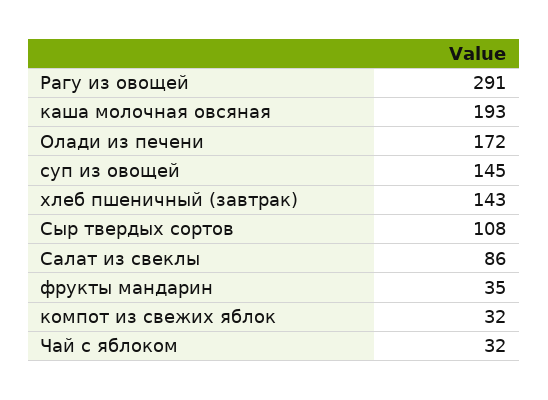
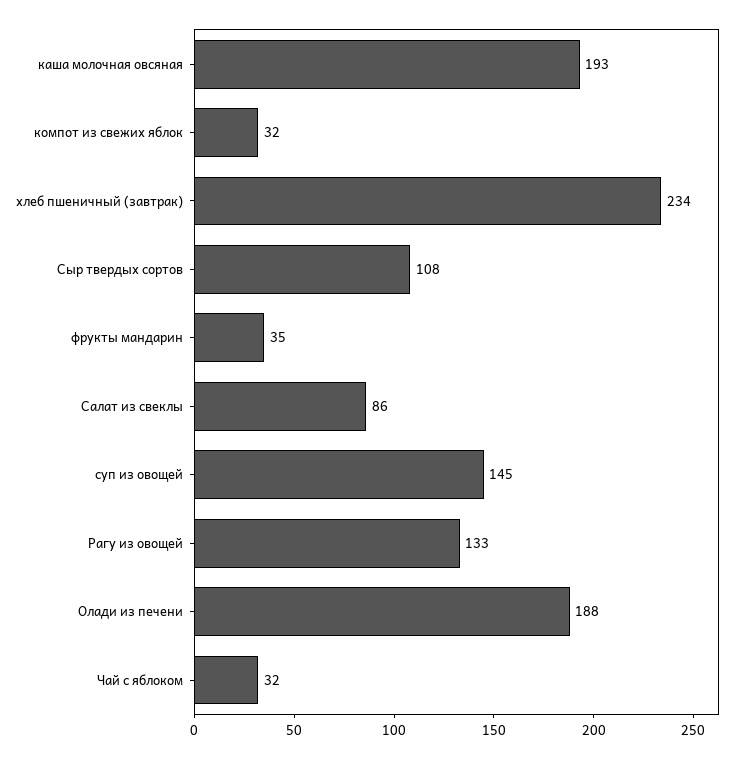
  {
-   "Рагу из овощей": 291,
+   "Рагу из овощей": 133,
    "каша молочная овсяная": 193,
-   "Олади из печени": 172,
+   "Олади из печени": 188,
    "суп из овощей": 145,
-   "хлеб пшеничный (завтрак)": 143,
+   "хлеб пшеничный (завтрак)": 234,
    "Сыр твердых сортов": 108,
    "Салат из свеклы": 86,
    "фрукты мандарин": 35,
    "компот из свежих яблок": 32,
    "Чай с яблоком": 32
  }

